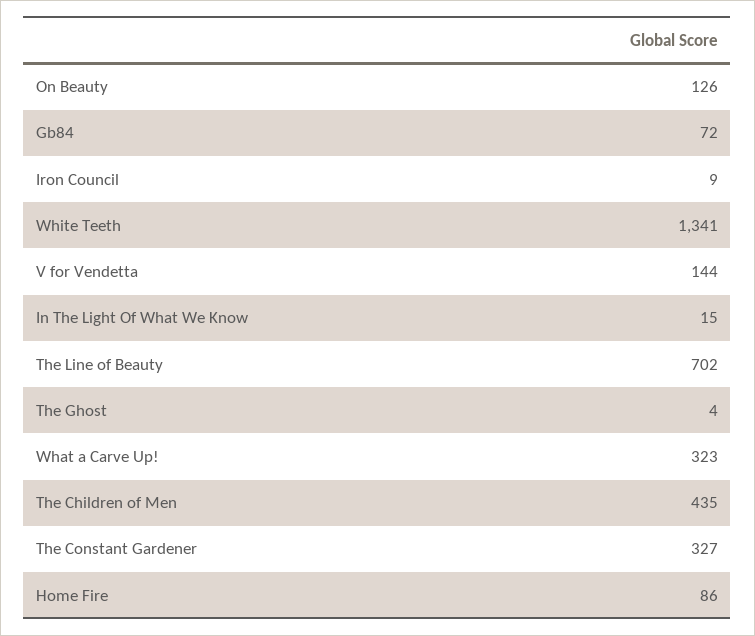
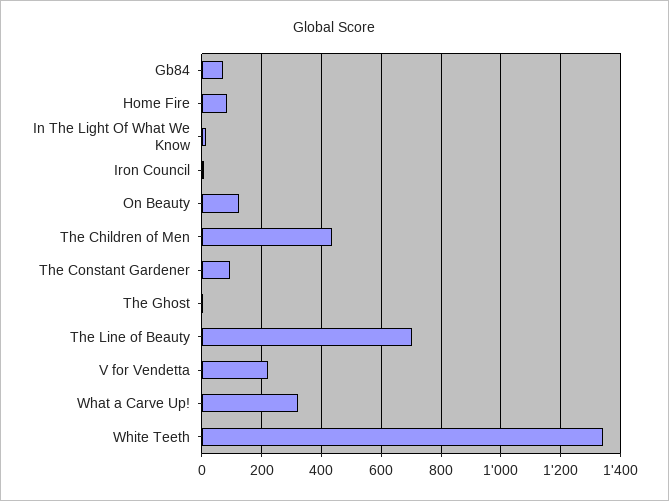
  {
    "On Beauty": 126,
    "Gb84": 72,
    "Iron Council": 9,
    "White Teeth": 1341,
-   "V for Vendetta": 144,
+   "V for Vendetta": 225,
    "In The Light Of What We Know": 15,
    "The Line of Beauty": 702,
    "The Ghost": 4,
    "What a Carve Up!": 323,
    "The Children of Men": 435,
-   "The Constant Gardener": 327,
+   "The Constant Gardener": 100,
    "Home Fire": 86
  }

